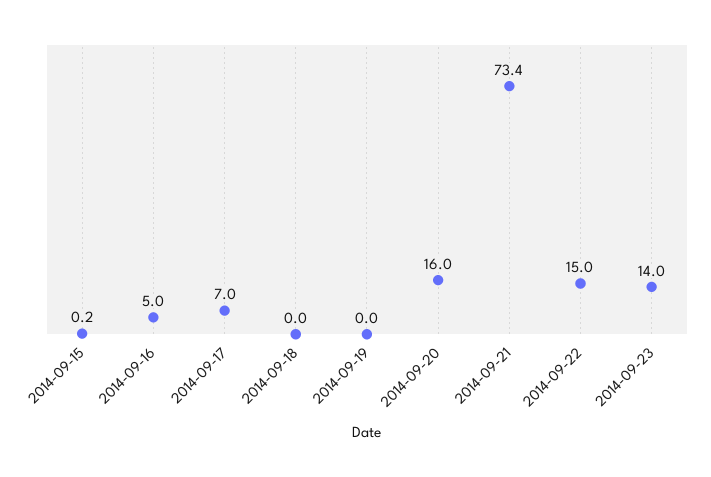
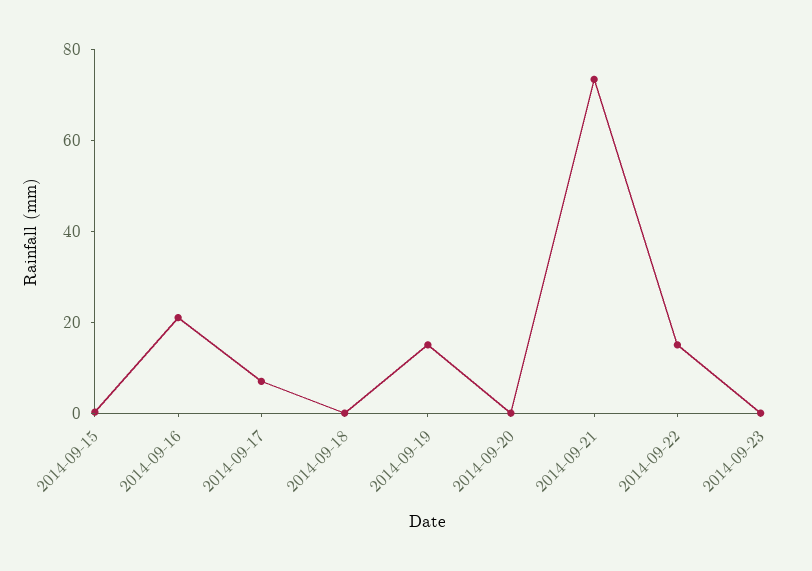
  {
    "2014-09-15": 0.2,
-   "2014-09-16": 5,
+   "2014-09-16": 20,
    "2014-09-17": 7,
    "2014-09-18": 0,
-   "2014-09-19": 0,
+   "2014-09-19": 15,
-   "2014-09-20": 16,
+   "2014-09-20": 0,
    "2014-09-21": 73.4,
    "2014-09-22": 15,
-   "2014-09-23": 14
+   "2014-09-23": 0
  }

